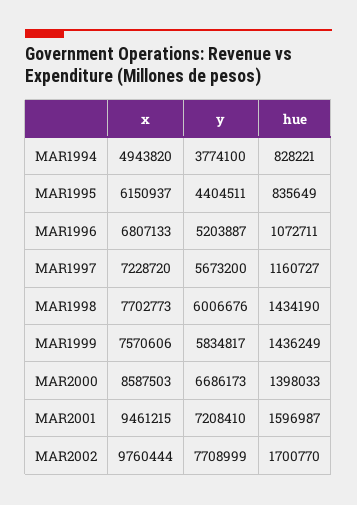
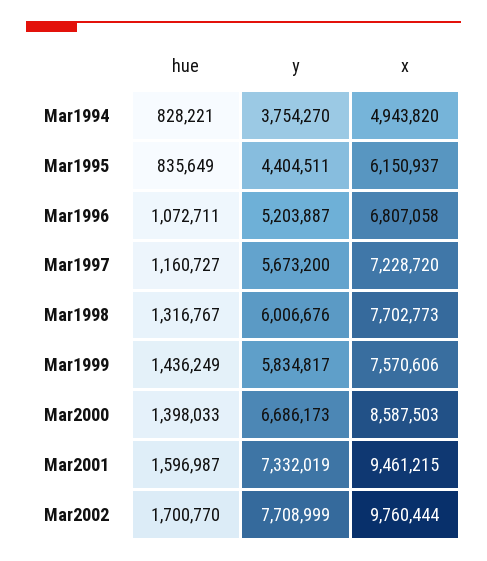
  {
    "x": {
      "MAR1994": 4943820,
      "MAR1995": 6150937,
-     "MAR1996": 6807133,
+     "MAR1996": 6807058,
      "MAR1997": 7228720,
      "MAR1998": 7702773,
      "MAR1999": 7570606,
      "MAR2000": 8587503,
      "MAR2001": 9461215,
      "MAR2002": 9760444
    },
    "y": {
-     "MAR1994": 3774100,
+     "MAR1994": 3754270,
      "MAR1995": 4404511,
      "MAR1996": 5203887,
      "MAR1997": 5673200,
      "MAR1998": 6006676,
      "MAR1999": 5834817,
      "MAR2000": 6686173,
-     "MAR2001": 7208410,
+     "MAR2001": 7332019,
      "MAR2002": 7708999
    },
    "hue": {
      "MAR1994": 828221,
      "MAR1995": 835649,
      "MAR1996": 1072711,
      "MAR1997": 1160727,
-     "MAR1998": 1434190,
+     "MAR1998": 1316767,
      "MAR1999": 1436249,
      "MAR2000": 1398033,
      "MAR2001": 1596987,
      "MAR2002": 1700770
    }
  }

